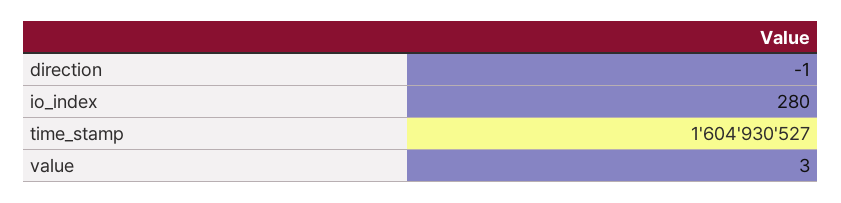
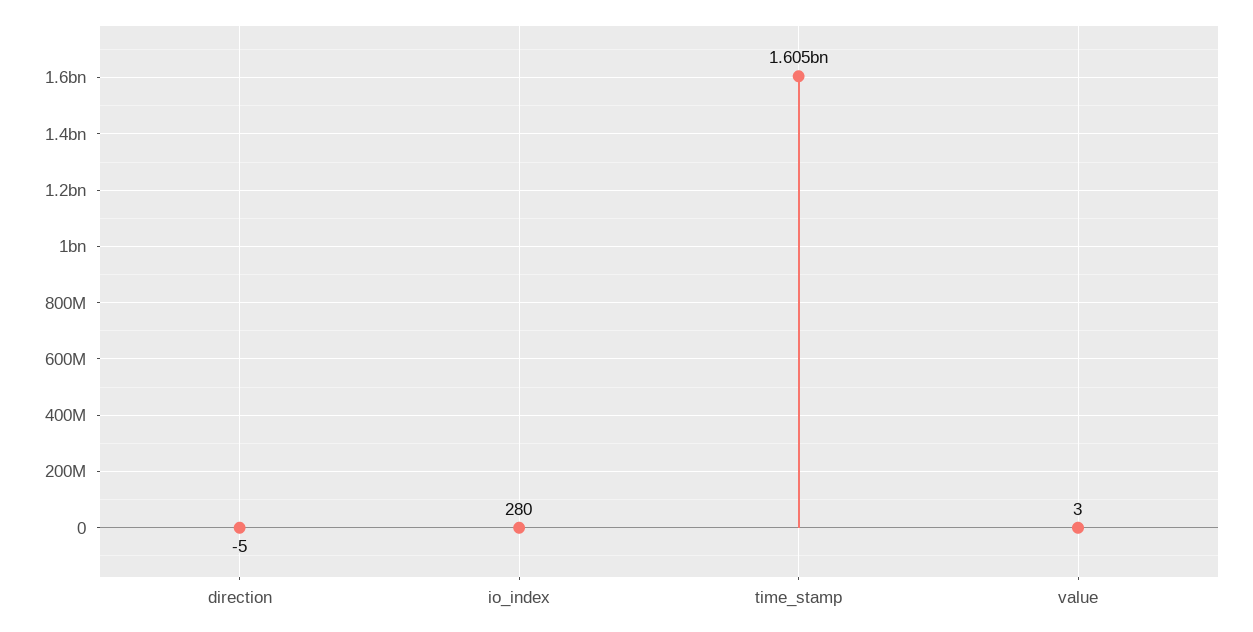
  {
-   "direction": -1,
+   "direction": -5,
    "io_index": 280,
    "time_stamp": 1604930527,
    "value": 3
  }

